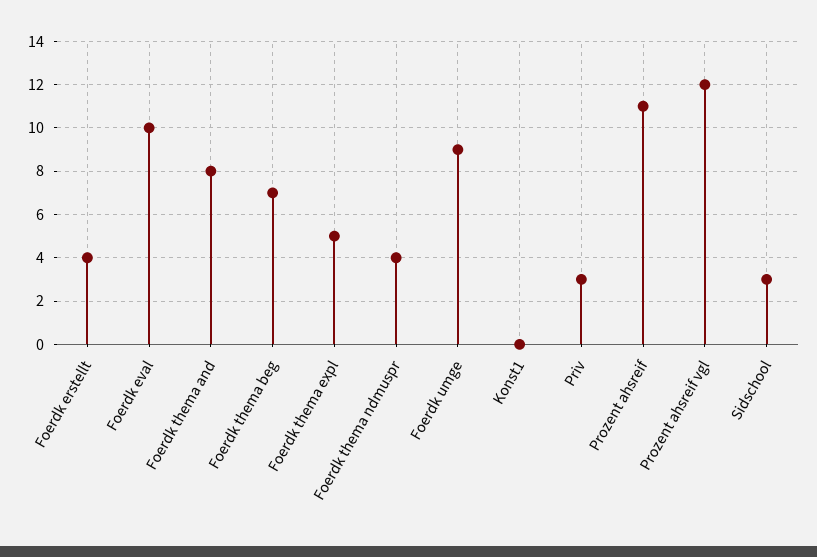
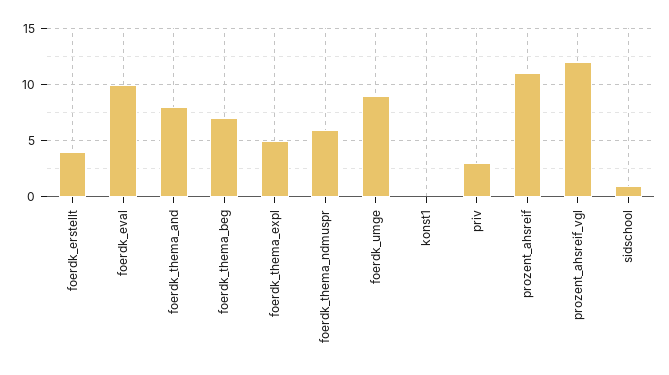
  {
    "Foerdk erstellt": 4,
    "Foerdk eval": 10,
    "Foerdk thema and": 8,
    "Foerdk thema beg": 7,
    "Foerdk thema expl": 5,
-   "Foerdk thema ndmuspr": 4,
+   "Foerdk thema ndmuspr": 6,
    "Foerdk umge": 9,
    "Konst1": 0,
    "Priv": 3,
    "Prozent ahsreif": 11,
    "Prozent ahsreif vgl": 12,
-   "Sidschool": 3
+   "Sidschool": 1
  }

